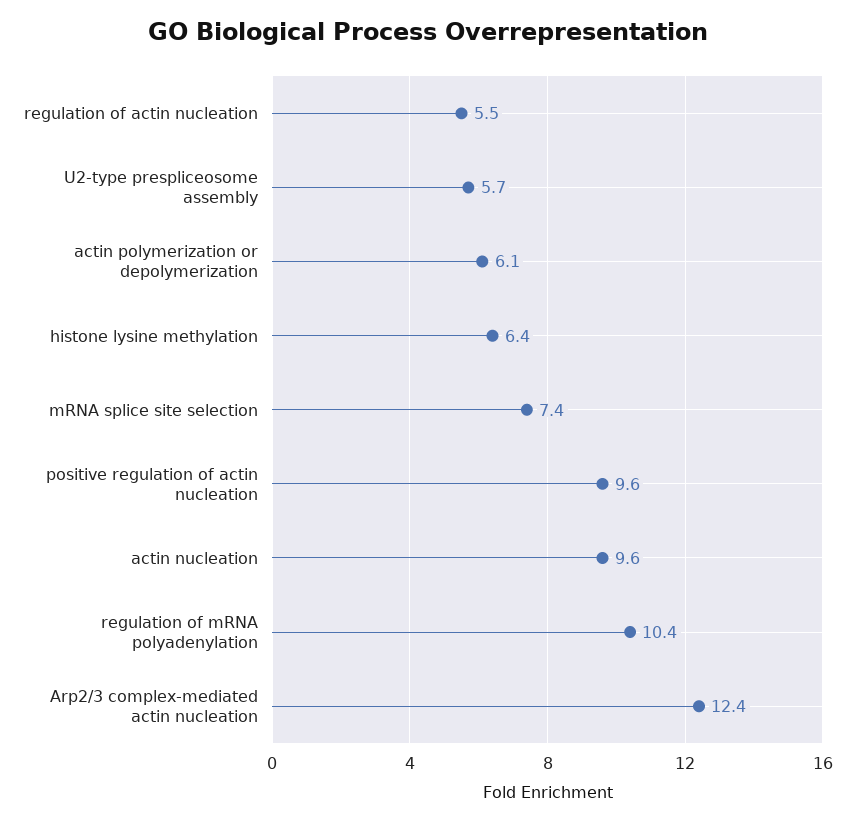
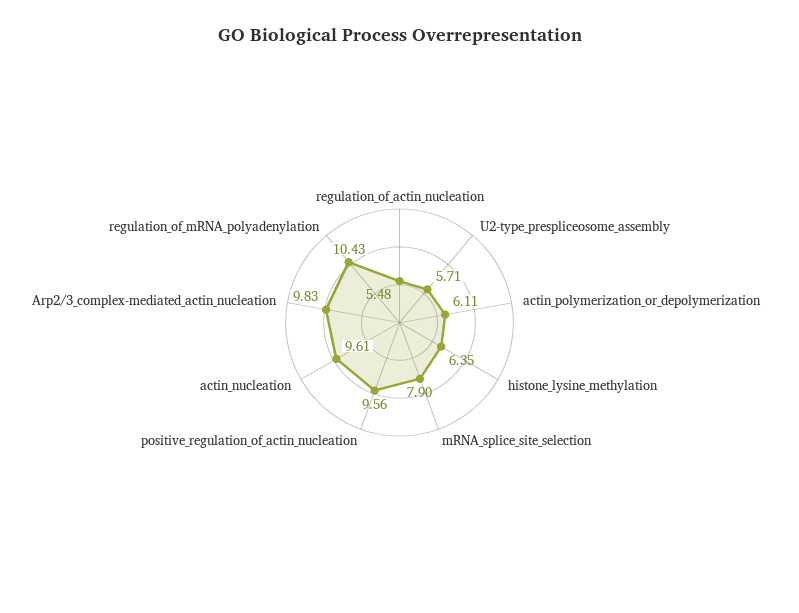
  {
    "regulation of actin nucleation": 5.48,
    "U2-type prespliceosome assembly": 5.71,
    "actin polymerization or depolymerization": 6.11,
    "histone lysine methylation": 6.35,
-   "mRNA splice site selection": 7.4,
+   "mRNA splice site selection": 7.9,
    "positive regulation of actin nucleation": 9.56,
    "actin nucleation": 9.61,
    "regulation of mRNA polyadenylation": 10.43,
-   "Arp2/3 complex-mediated actin nucleation": 12.4
+   "Arp2/3 complex-mediated actin nucleation": 9.83
  }

